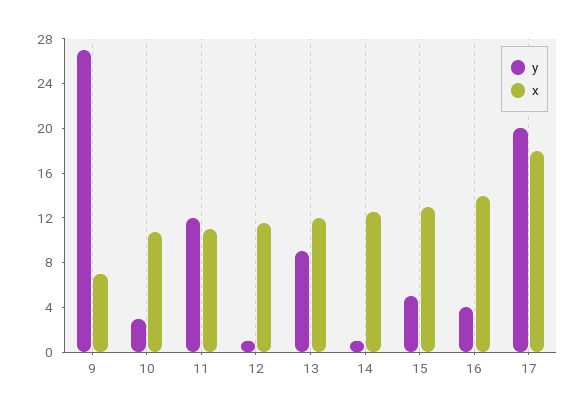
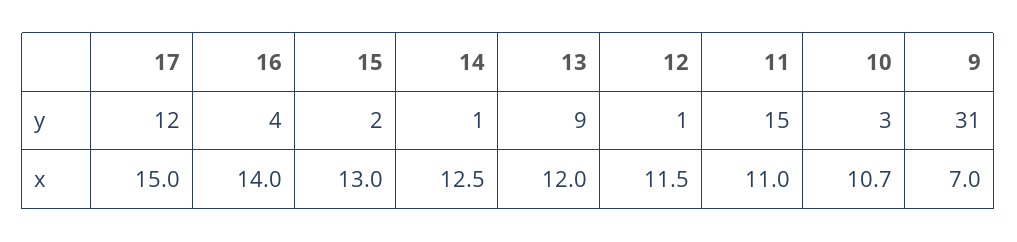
  {
    "y": {
-     "9": 27,
+     "9": 31,
      "10": 3,
-     "11": 12,
+     "11": 15,
      "12": 1,
      "13": 9,
      "14": 1,
-     "15": 5,
+     "15": 2,
      "16": 4,
-     "17": 20
+     "17": 12
    },
    "x": {
      "9": 7,
      "10": 10.7,
      "11": 11,
      "12": 11.5,
      "13": 12,
      "14": 12.5,
      "15": 13,
      "16": 14,
-     "17": 18
+     "17": 15
    }
  }

